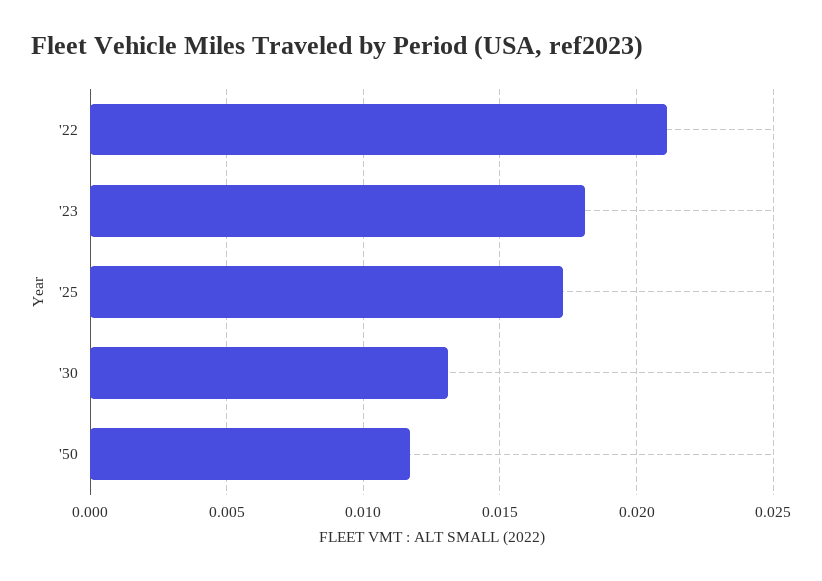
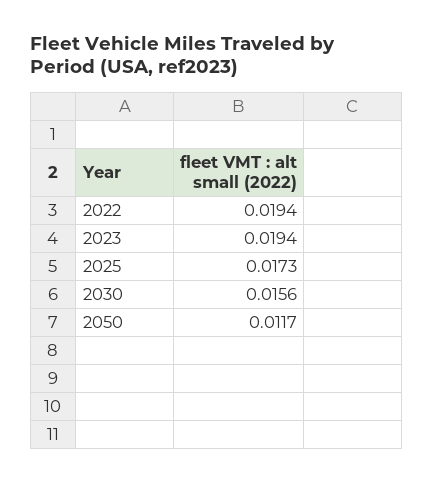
  {
-   "'22": 0.021,
+   "'22": 0.0194,
-   "'23": 0.018,
+   "'23": 0.0194,
    "'25": 0.0173,
-   "'30": 0.013,
+   "'30": 0.0156,
    "'50": 0.0117
  }

